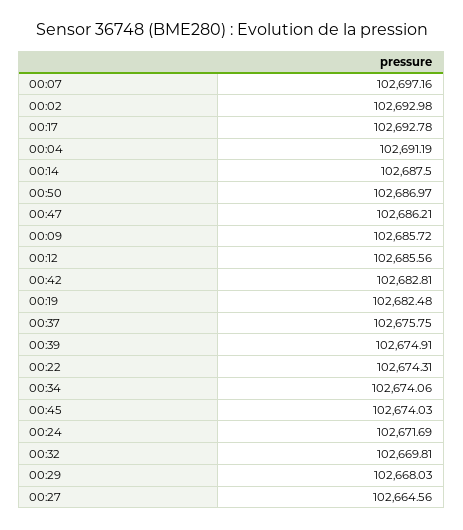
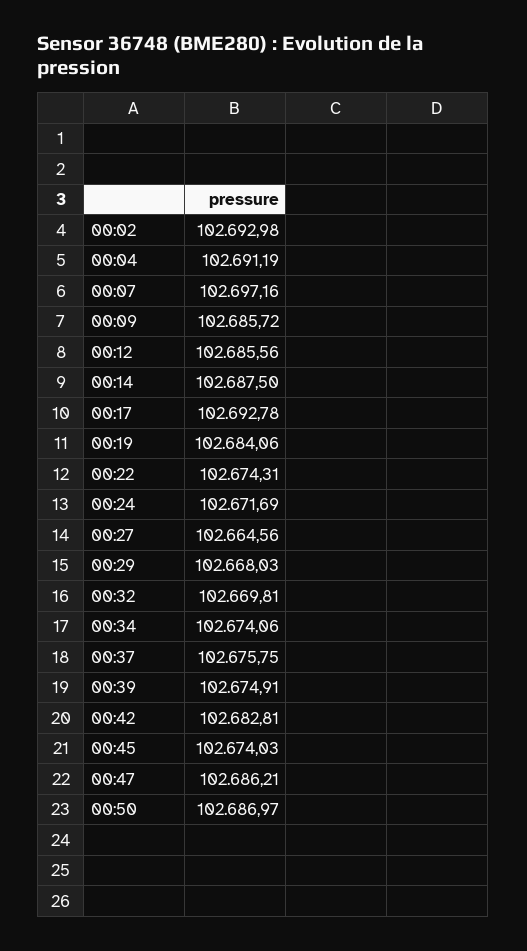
  {
    "00:07": 102697.16,
    "00:02": 102692.98,
    "00:17": 102692.78,
    "00:04": 102691.19,
    "00:14": 102687.5,
    "00:50": 102686.97,
    "00:47": 102686.21,
    "00:09": 102685.72,
    "00:12": 102685.56,
    "00:42": 102682.81,
-   "00:19": 102682.48,
+   "00:19": 102684.06,
    "00:37": 102675.75,
    "00:39": 102674.91,
    "00:22": 102674.31,
    "00:34": 102674.06,
    "00:45": 102674.03,
    "00:24": 102671.69,
    "00:32": 102669.81,
    "00:29": 102668.03,
    "00:27": 102664.56
  }

